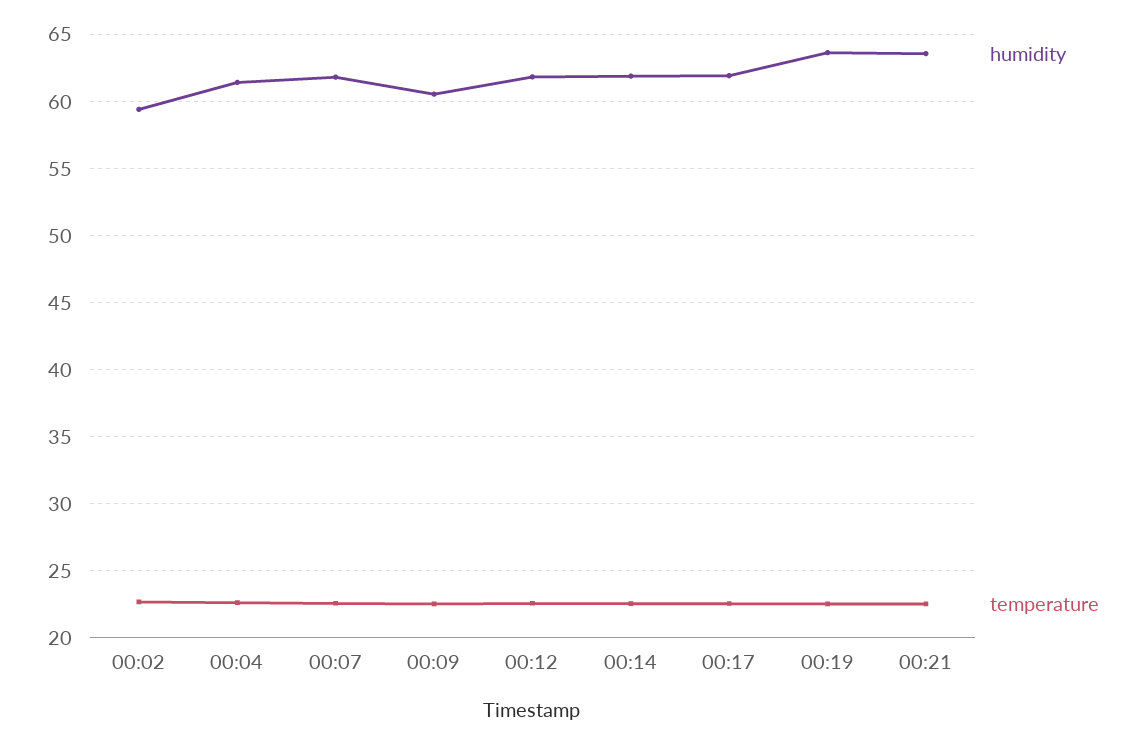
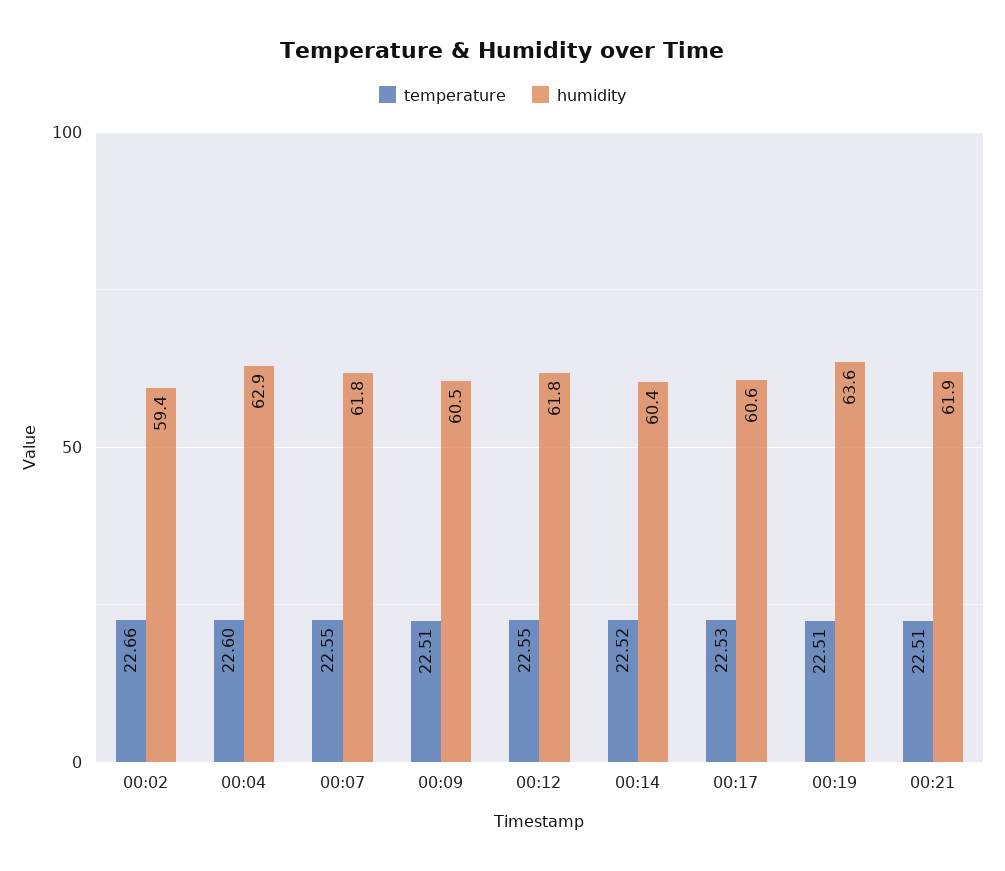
  {
    "humidity": {
      "00:02": 59.4,
-     "00:04": 61.5,
+     "00:04": 62.9,
      "00:07": 61.8,
      "00:09": 60.5,
      "00:12": 61.8,
-     "00:14": 62,
+     "00:14": 60.4,
-     "00:17": 62,
+     "00:17": 60.6,
      "00:19": 63.6,
-     "00:21": 63.5
+     "00:21": 61.9
    },
    "temperature": {
      "00:02": 22.66,
      "00:04": 22.6,
      "00:07": 22.55,
      "00:09": 22.51,
      "00:12": 22.55,
      "00:14": 22.52,
      "00:17": 22.53,
      "00:19": 22.51,
      "00:21": 22.51
    }
  }

